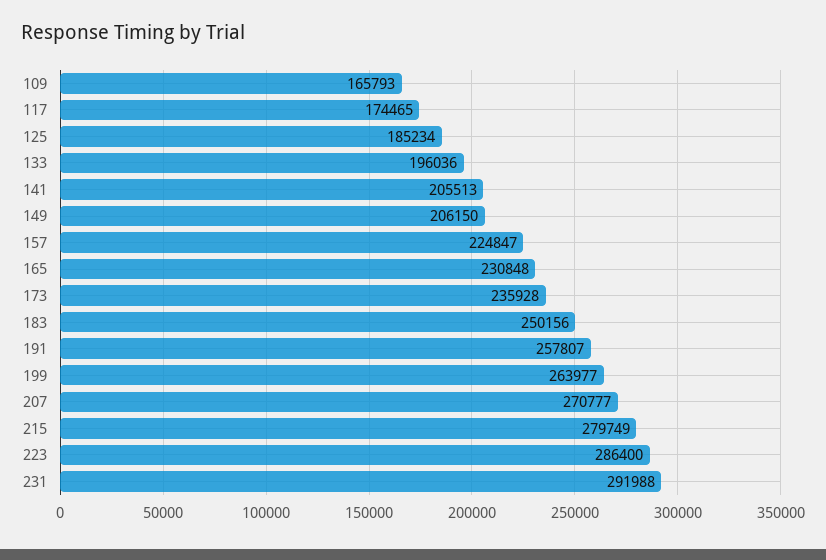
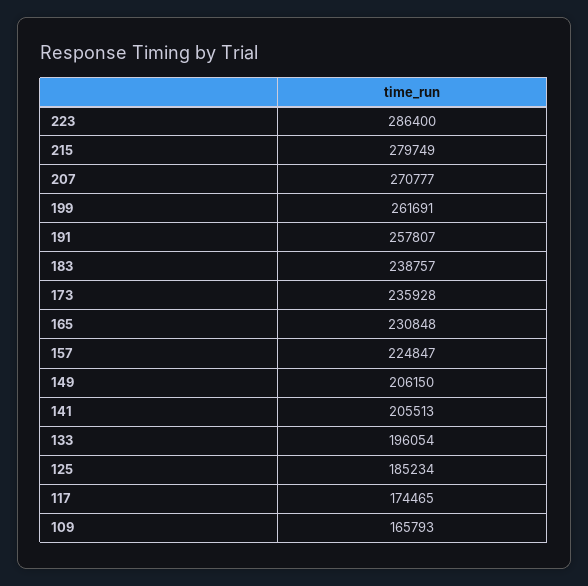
  {
    "109": 165793,
    "117": 174465,
    "125": 185234,
-   "133": 196036,
+   "133": 196054,
    "141": 205513,
    "149": 206150,
    "157": 224847,
    "165": 230848,
    "173": 235928,
-   "183": 250156,
+   "183": 238757,
    "191": 257807,
-   "199": 263977,
+   "199": 261691,
    "207": 270777,
    "215": 279749,
-   "223": 286400,
+   "223": 286400
-   "231": 291988
  }

